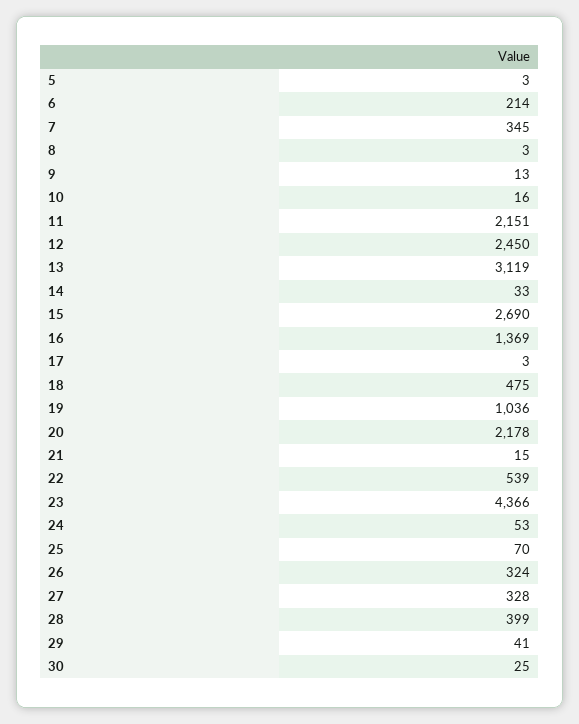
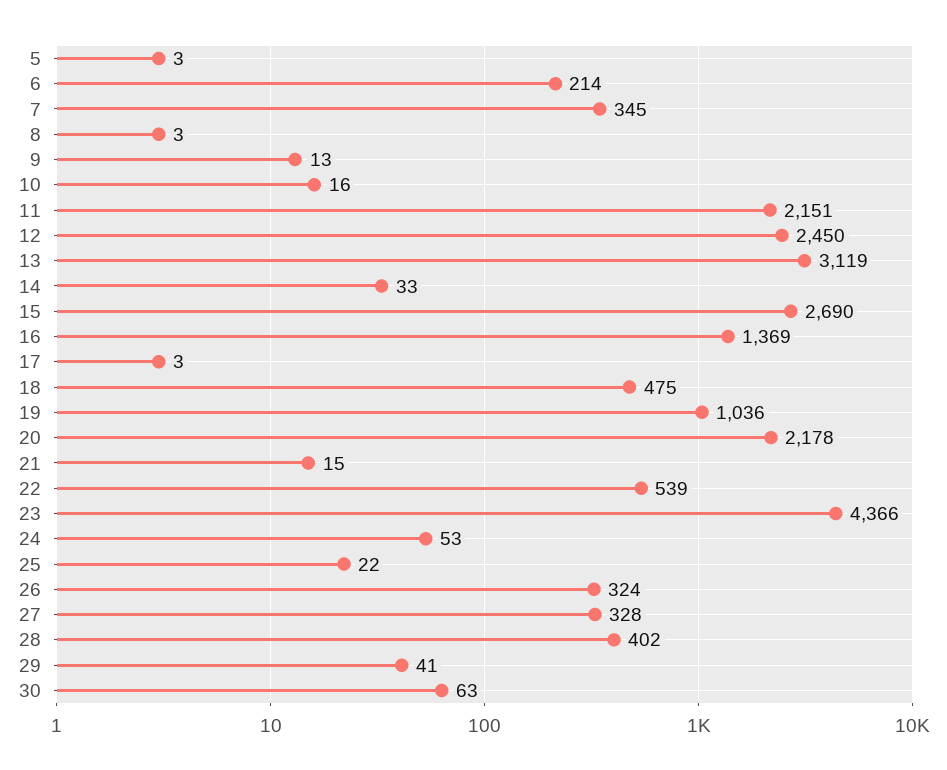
  {
    "5": 3,
    "6": 214,
    "7": 345,
    "8": 3,
    "9": 13,
    "10": 16,
    "11": 2151,
    "12": 2450,
    "13": 3119,
    "14": 33,
    "15": 2690,
    "16": 1369,
    "17": 3,
    "18": 475,
    "19": 1036,
    "20": 2178,
    "21": 15,
    "22": 539,
    "23": 4366,
    "24": 53,
-   "25": 70,
+   "25": 22,
    "26": 324,
    "27": 328,
-   "28": 399,
+   "28": 402,
    "29": 41,
-   "30": 25
+   "30": 63
  }

